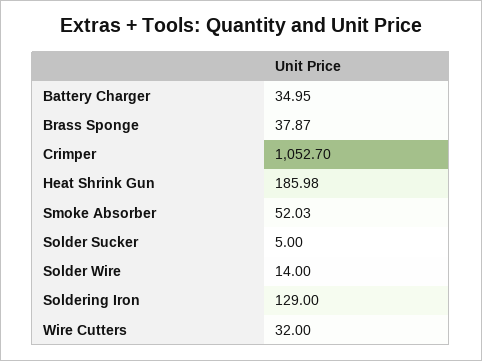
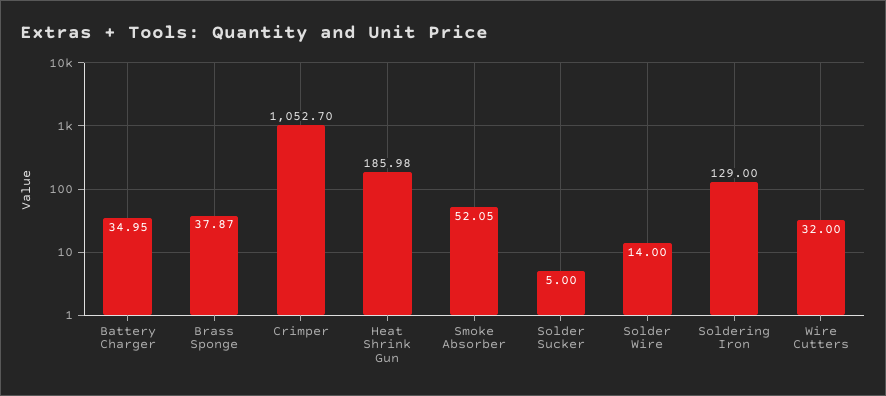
  {
    "Battery Charger": 34.95,
    "Brass Sponge": 37.87,
    "Crimper": 1052.7,
    "Heat Shrink Gun": 185.98,
-   "Smoke Absorber": 52.03,
+   "Smoke Absorber": 52.05,
    "Solder Sucker": 5,
    "Solder Wire": 14,
    "Soldering Iron": 129,
    "Wire Cutters": 32
  }

